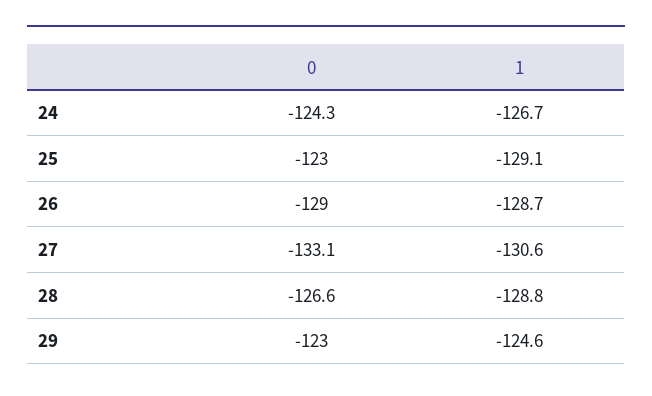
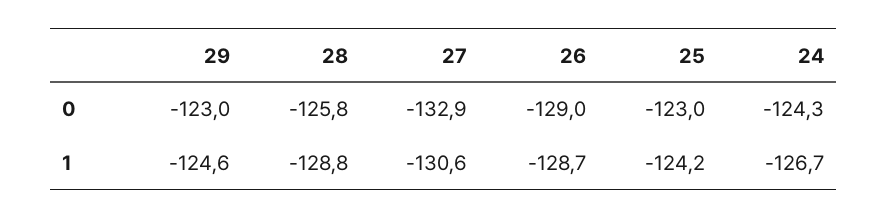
  {
    "0": {
      "24": -124.3,
      "25": -123,
      "26": -129,
-     "27": -133.1,
+     "27": -132.9,
-     "28": -126.6,
+     "28": -125.8,
      "29": -123
    },
    "1": {
      "24": -126.7,
-     "25": -129.1,
+     "25": -124.2,
      "26": -128.7,
      "27": -130.6,
      "28": -128.8,
      "29": -124.6
    }
  }

